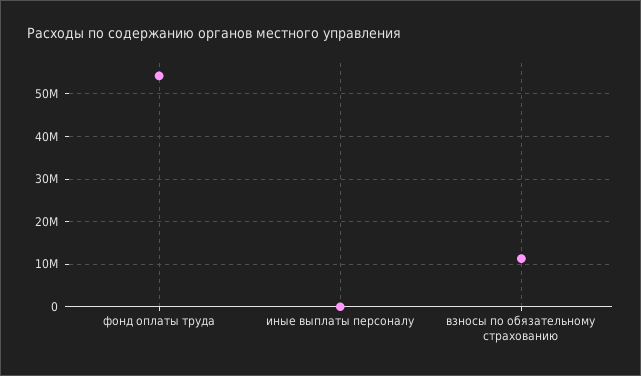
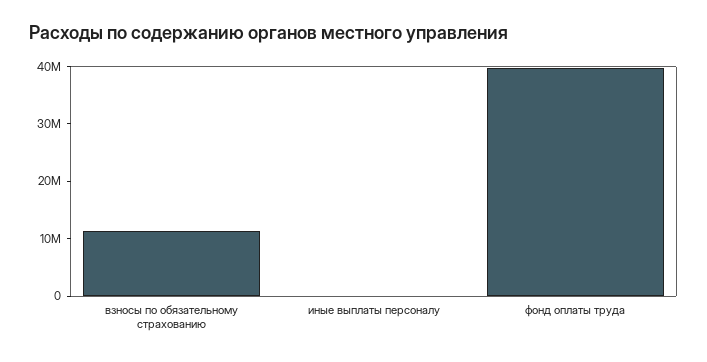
  {
-   "фонд оплаты труда": 54000000,
+   "фонд оплаты труда": 40000000,
    "иные выплаты персоналу": 0,
    "взносы по обязательному страхованию": 12000000
  }

